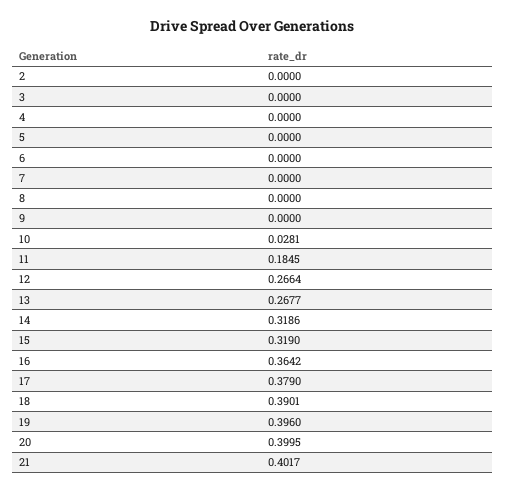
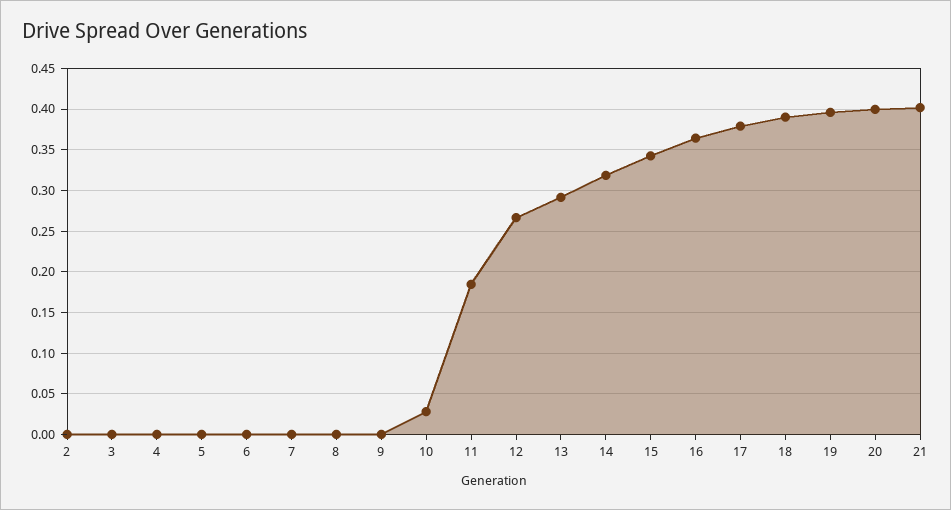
  {
    "2": 0,
    "3": 0,
    "4": 0,
    "5": 0,
    "6": 0,
    "7": 0,
    "8": 0,
    "9": 0,
    "10": 0.0281,
    "11": 0.1845,
    "12": 0.2664,
-   "13": 0.2677,
+   "13": 0.29,
    "14": 0.3186,
-   "15": 0.319,
+   "15": 0.34,
    "16": 0.3642,
    "17": 0.379,
    "18": 0.3901,
    "19": 0.396,
    "20": 0.3995,
    "21": 0.4017
  }

